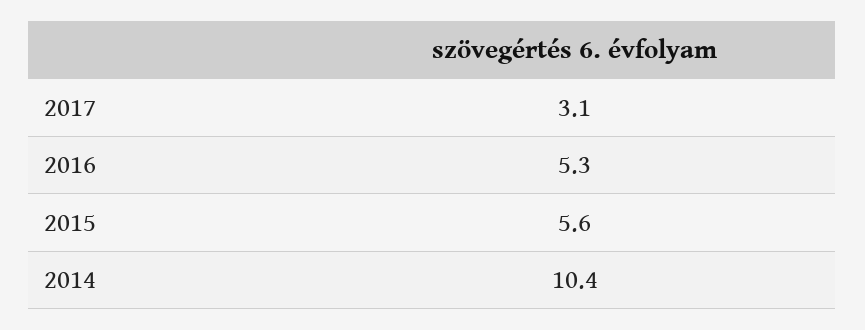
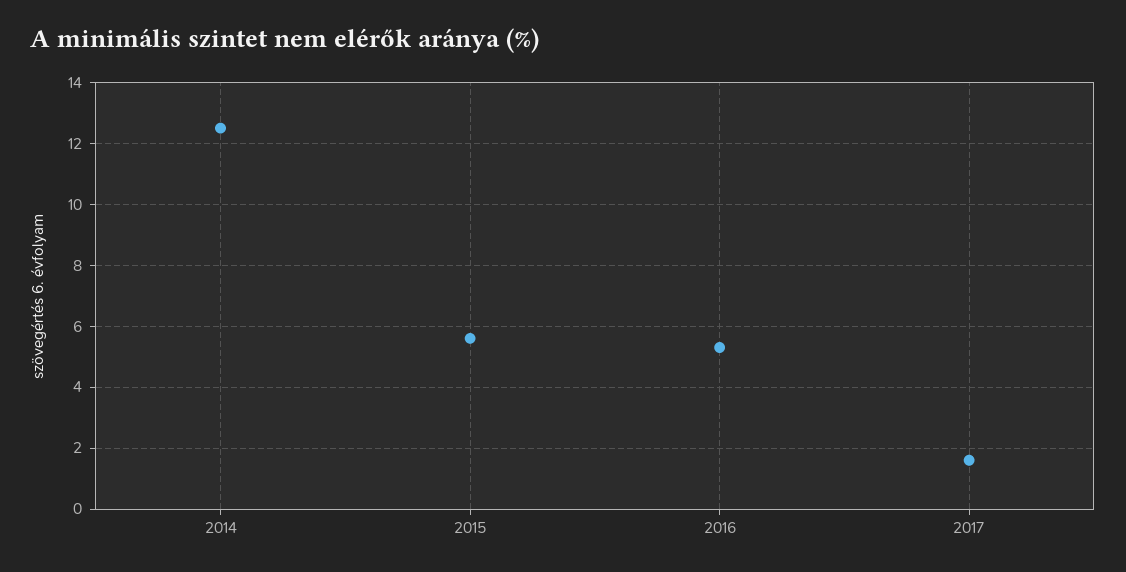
  {
-   "2017": 3.1,
+   "2017": 1.5,
    "2016": 5.3,
    "2015": 5.6,
-   "2014": 10.4
+   "2014": 12.5
  }

